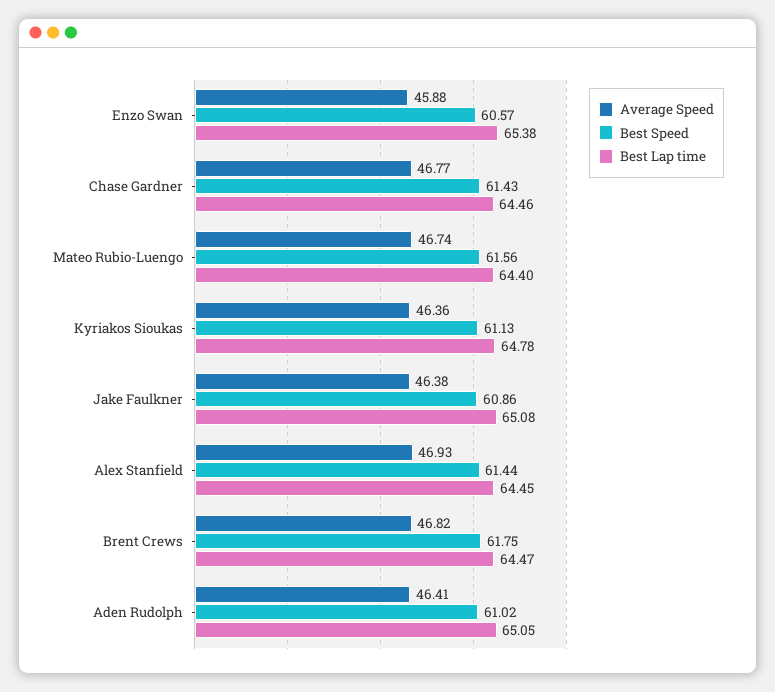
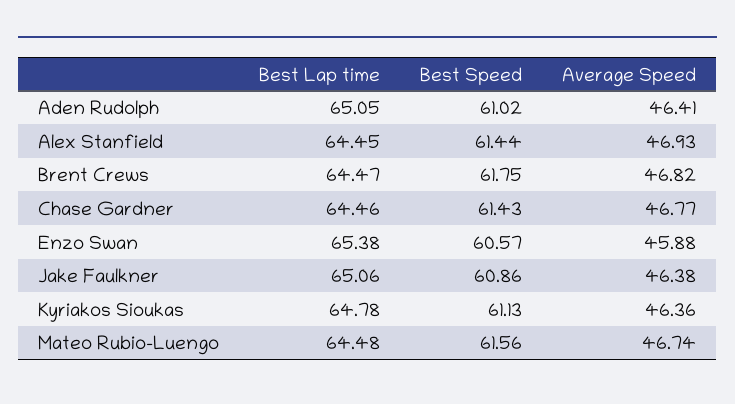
  {
    "Average Speed": {
      "Enzo Swan": 45.88,
      "Chase Gardner": 46.77,
      "Mateo Rubio-Luengo": 46.74,
      "Kyriakos Sioukas": 46.36,
      "Jake Faulkner": 46.38,
      "Alex Stanfield": 46.93,
      "Brent Crews": 46.82,
      "Aden Rudolph": 46.41
    },
    "Best Speed": {
      "Enzo Swan": 60.57,
      "Chase Gardner": 61.43,
      "Mateo Rubio-Luengo": 61.56,
      "Kyriakos Sioukas": 61.13,
      "Jake Faulkner": 60.86,
      "Alex Stanfield": 61.44,
      "Brent Crews": 61.75,
      "Aden Rudolph": 61.02
    },
    "Best Lap time": {
      "Enzo Swan": 65.38,
      "Chase Gardner": 64.46,
-     "Mateo Rubio-Luengo": 64.4,
+     "Mateo Rubio-Luengo": 64.48,
      "Kyriakos Sioukas": 64.78,
-     "Jake Faulkner": 65.08,
+     "Jake Faulkner": 65.06,
      "Alex Stanfield": 64.45,
      "Brent Crews": 64.47,
      "Aden Rudolph": 65.05
    }
  }

